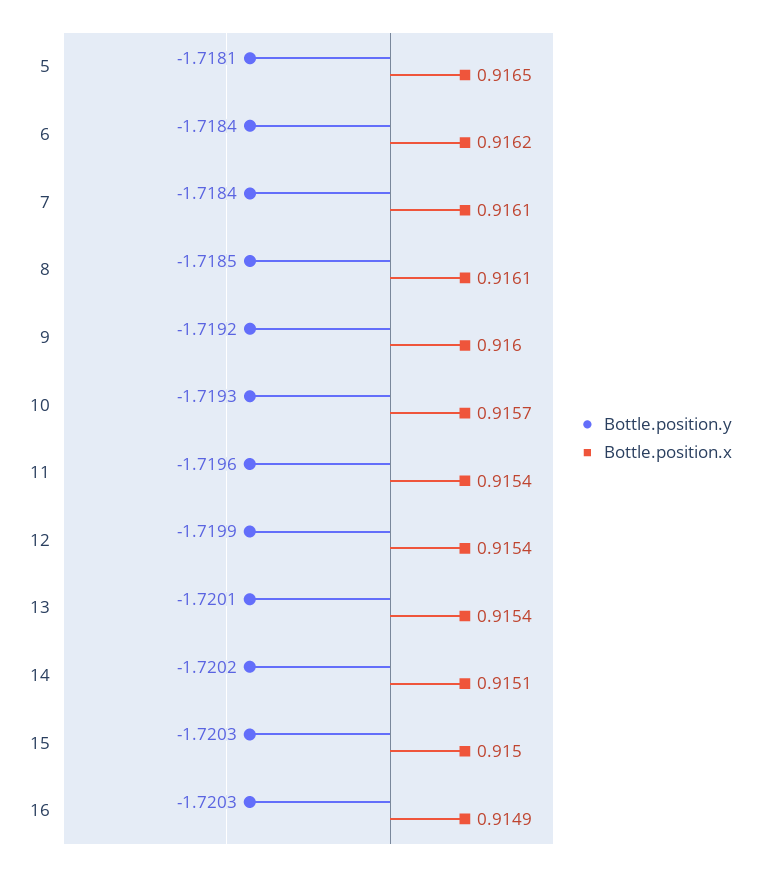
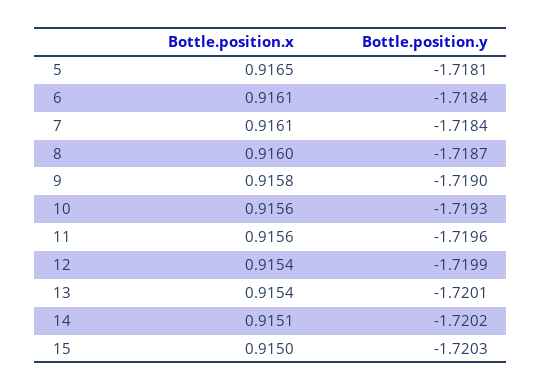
  {
    "Bottle.position.y": {
      "5": -1.7181,
      "6": -1.7184,
      "7": -1.7184,
-     "8": -1.7185,
+     "8": -1.7187,
-     "9": -1.7192,
+     "9": -1.719,
      "10": -1.7193,
      "11": -1.7196,
      "12": -1.7199,
      "13": -1.7201,
      "14": -1.7202,
-     "15": -1.7203,
+     "15": -1.7203
-     "16": -1.7203
    },
    "Bottle.position.x": {
      "5": 0.9165,
-     "6": 0.9162,
+     "6": 0.9161,
      "7": 0.9161,
-     "8": 0.9161,
+     "8": 0.916,
-     "9": 0.916,
+     "9": 0.9158,
-     "10": 0.9157,
+     "10": 0.9156,
-     "11": 0.9154,
+     "11": 0.9156,
      "12": 0.9154,
      "13": 0.9154,
      "14": 0.9151,
-     "15": 0.915,
+     "15": 0.915
-     "16": 0.9149
    }
  }

